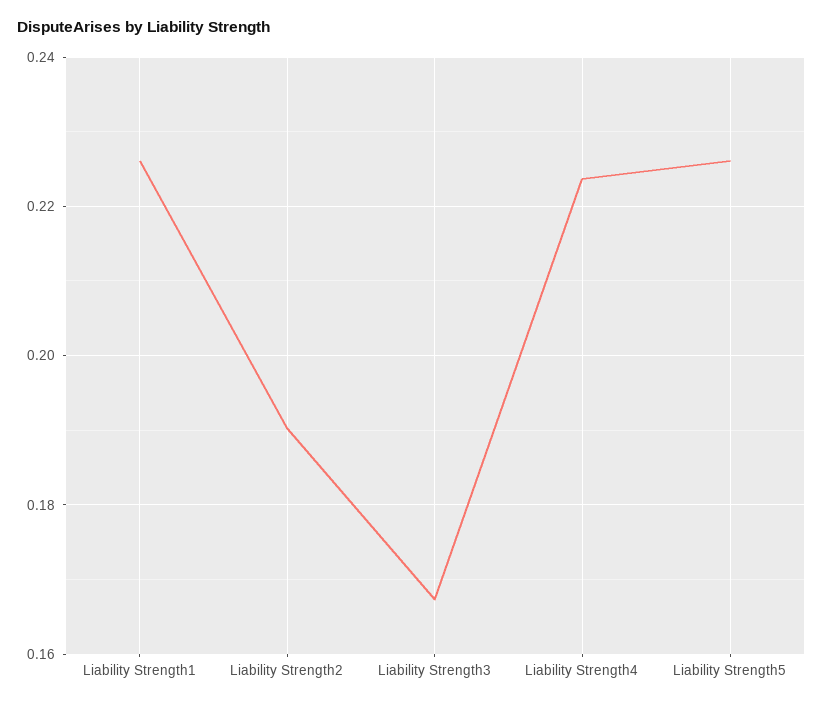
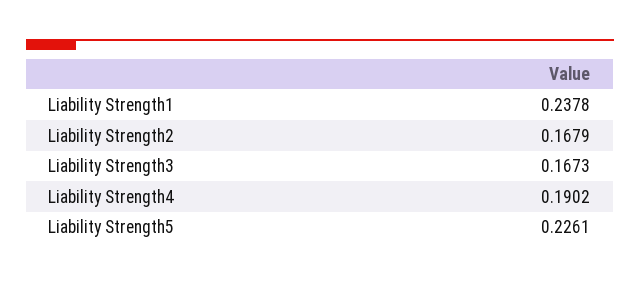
  {
-   "Liability Strength1": 0.226,
+   "Liability Strength1": 0.2378,
-   "Liability Strength2": 0.19,
+   "Liability Strength2": 0.1679,
    "Liability Strength3": 0.1673,
-   "Liability Strength4": 0.224,
+   "Liability Strength4": 0.1902,
    "Liability Strength5": 0.2261
  }

